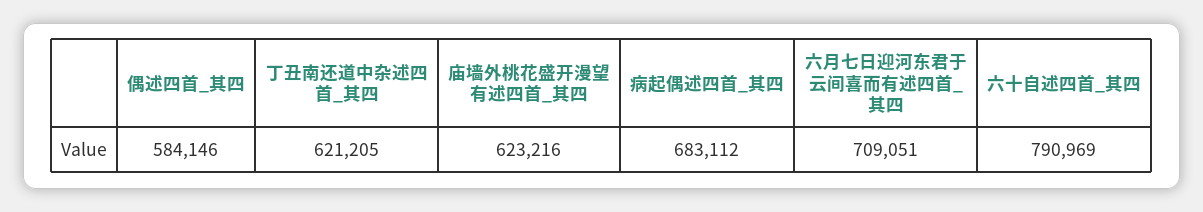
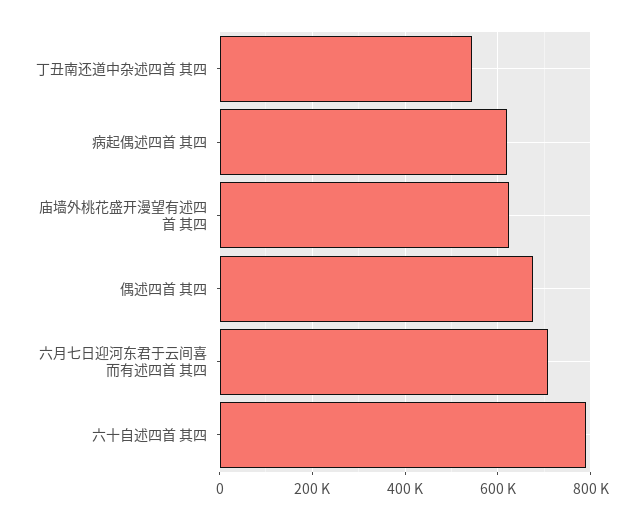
  {
-   "偶述四首_其四": 584146,
+   "偶述四首_其四": 680000,
-   "丁丑南还道中杂述四首_其四": 621205,
+   "丁丑南还道中杂述四首_其四": 540000,
    "庙墙外桃花盛开漫望有述四首_其四": 623216,
-   "病起偶述四首_其四": 683112,
+   "病起偶述四首_其四": 620000,
    "六月七日迎河东君于云间喜而有述四首_其四": 709051,
    "六十自述四首_其四": 790969
  }

